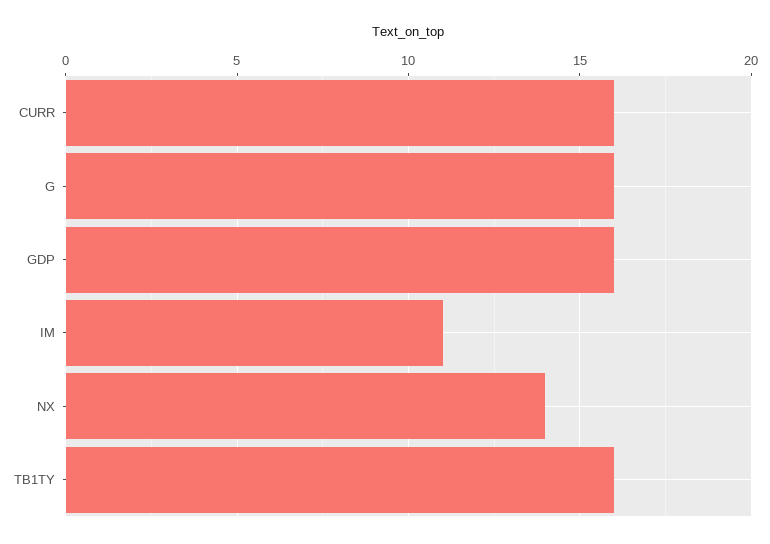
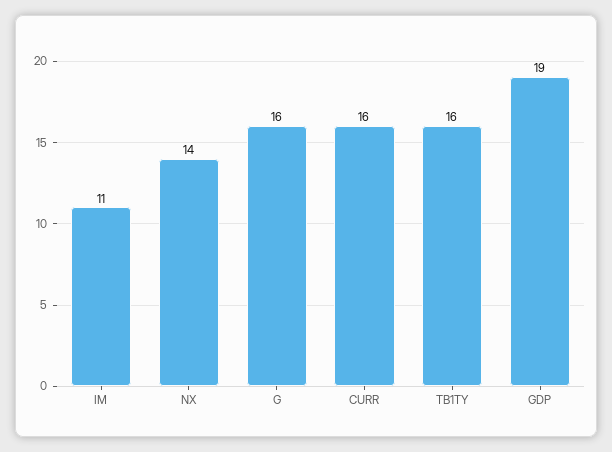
  {
    "CURR": 16,
    "G": 16,
-   "GDP": 16,
+   "GDP": 19,
    "IM": 11,
    "NX": 14,
    "TB1TY": 16
  }

